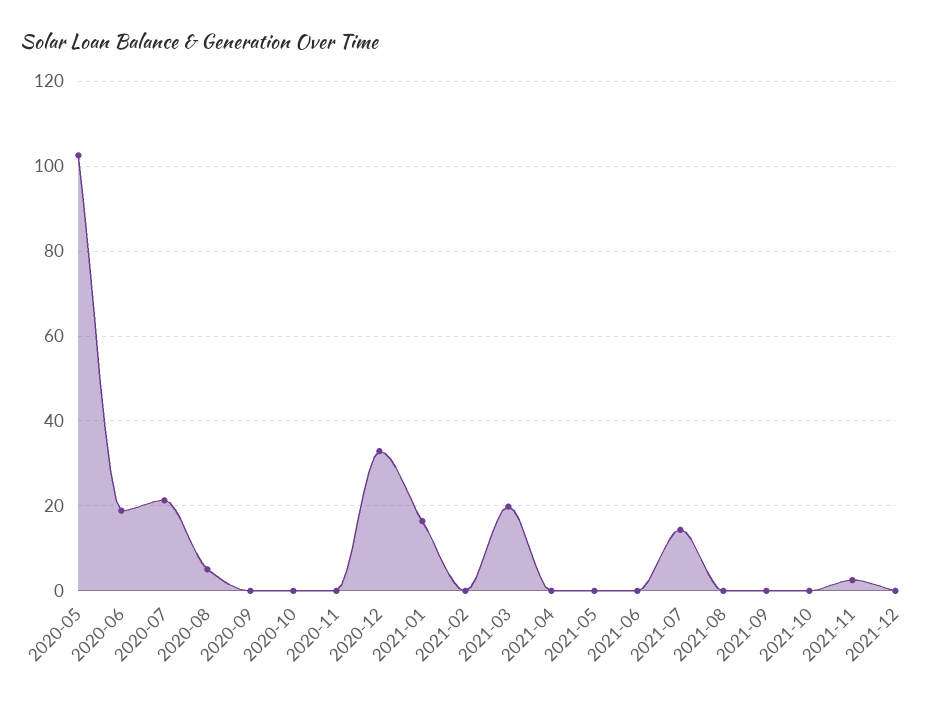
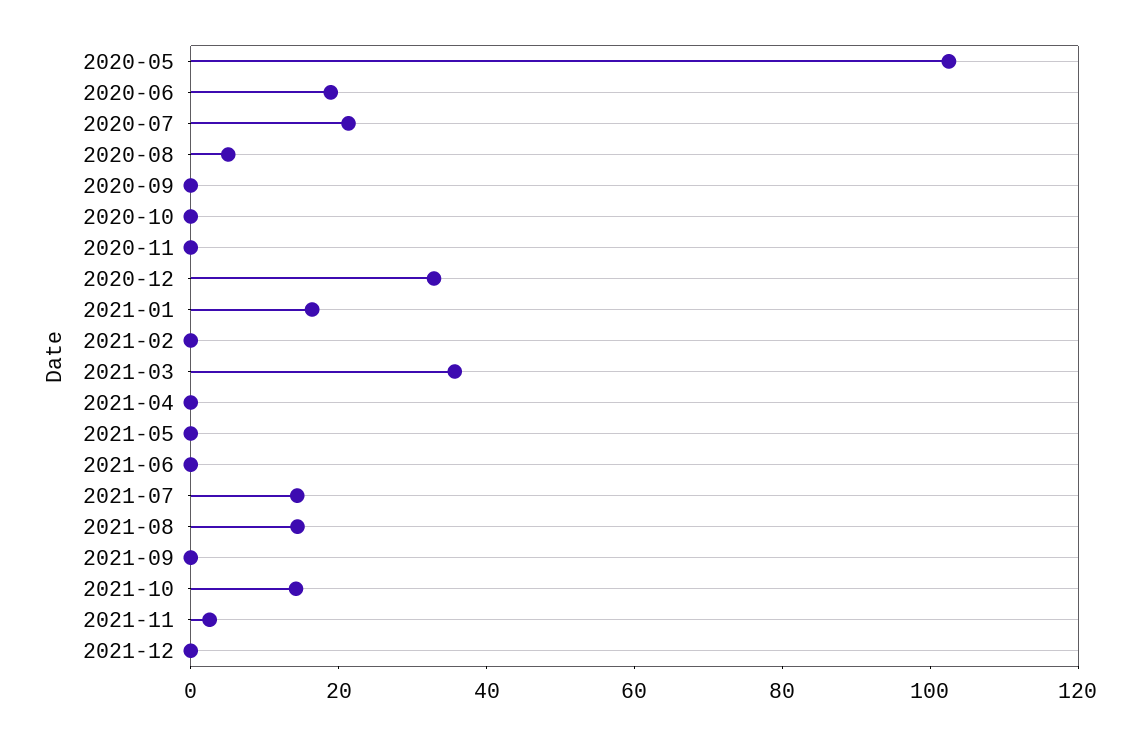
  {
    "2020-05": 102,
    "2020-06": 18,
    "2020-07": 22,
    "2020-08": 6,
    "2020-09": 0,
    "2020-10": 0,
    "2020-11": 0,
    "2020-12": 32,
    "2021-01": 16,
    "2021-02": 0,
-   "2021-03": 20,
+   "2021-03": 35,
    "2021-04": 0,
    "2021-05": 0,
    "2021-06": 0,
    "2021-07": 14,
-   "2021-08": 0,
+   "2021-08": 15,
    "2021-09": 0,
-   "2021-10": 0,
+   "2021-10": 15,
    "2021-11": 2,
    "2021-12": 0
  }

